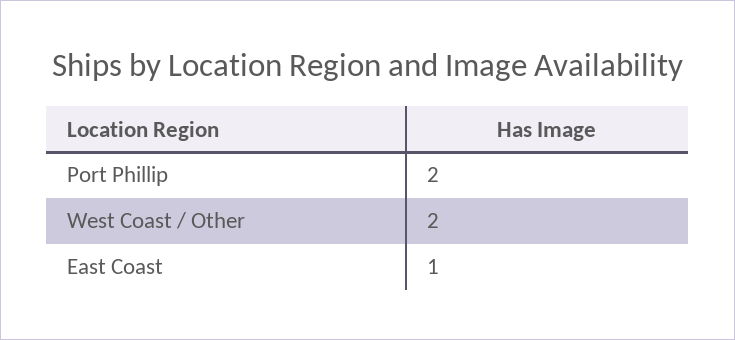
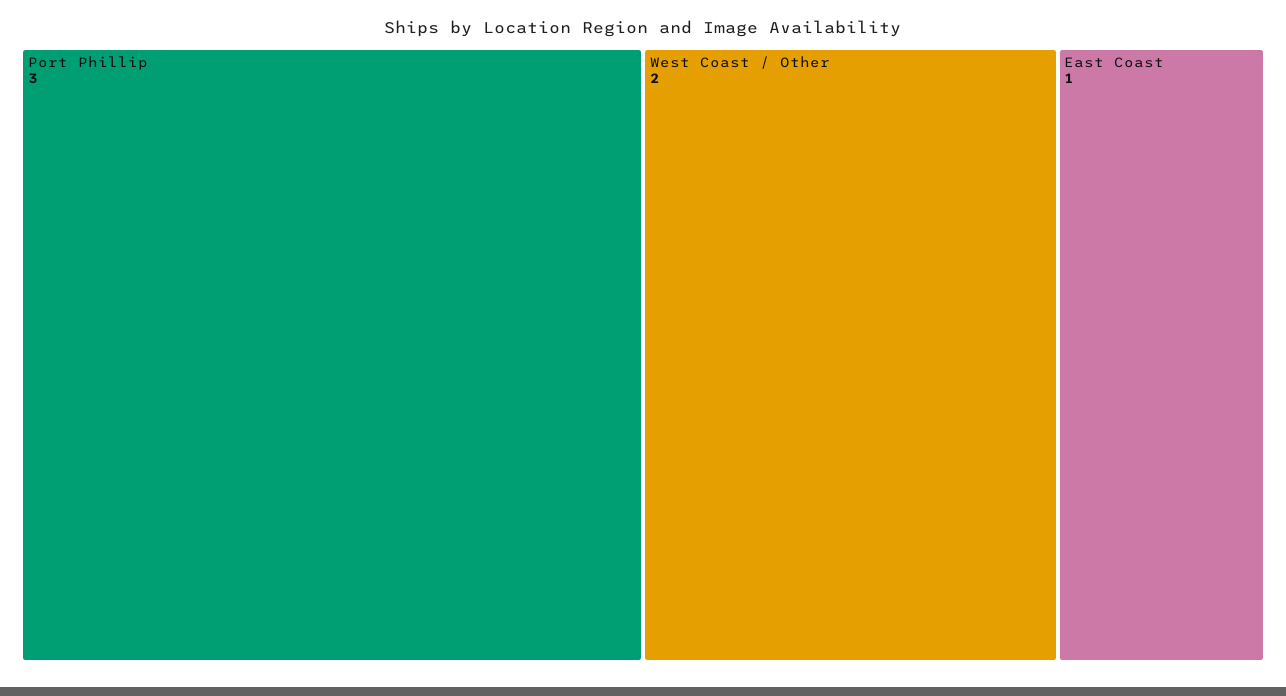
  {
-   "Port Phillip": 2,
+   "Port Phillip": 3,
    "West Coast / Other": 2,
    "East Coast": 1
  }

